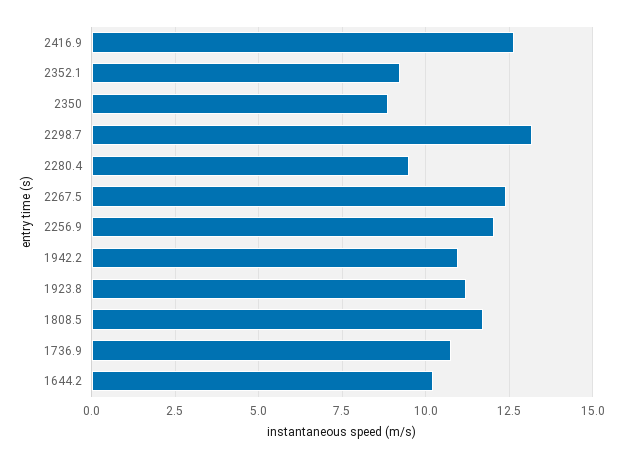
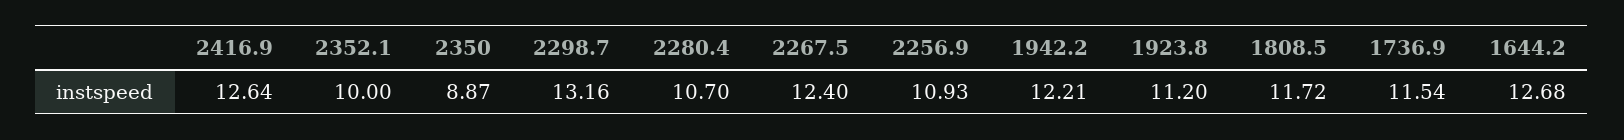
  {
    "2416.9": 12.64,
-   "2352.1": 9.25,
+   "2352.1": 10,
    "2350": 8.87,
    "2298.7": 13.16,
-   "2280.4": 9.5,
+   "2280.4": 10.7,
    "2267.5": 12.4,
-   "2256.9": 12,
+   "2256.9": 10.93,
-   "1942.2": 11,
+   "1942.2": 12.21,
    "1923.8": 11.2,
    "1808.5": 11.72,
-   "1736.9": 10.75,
+   "1736.9": 11.54,
-   "1644.2": 10.25
+   "1644.2": 12.68
  }

